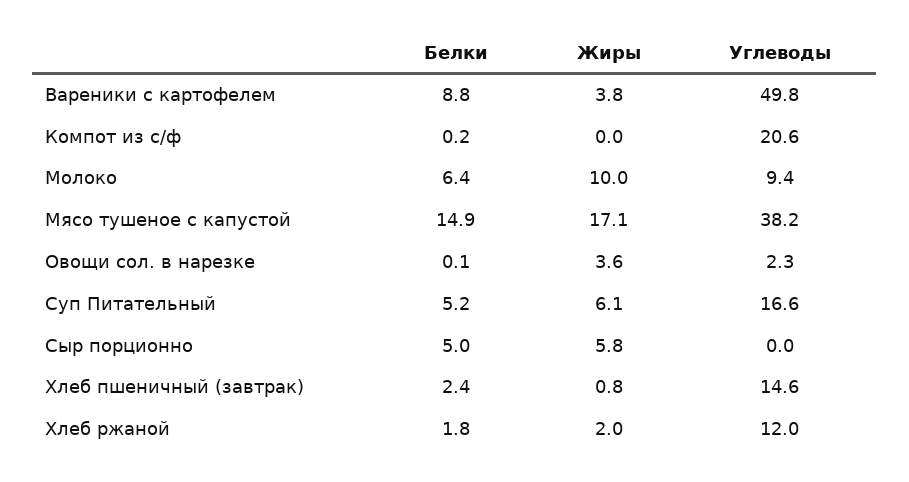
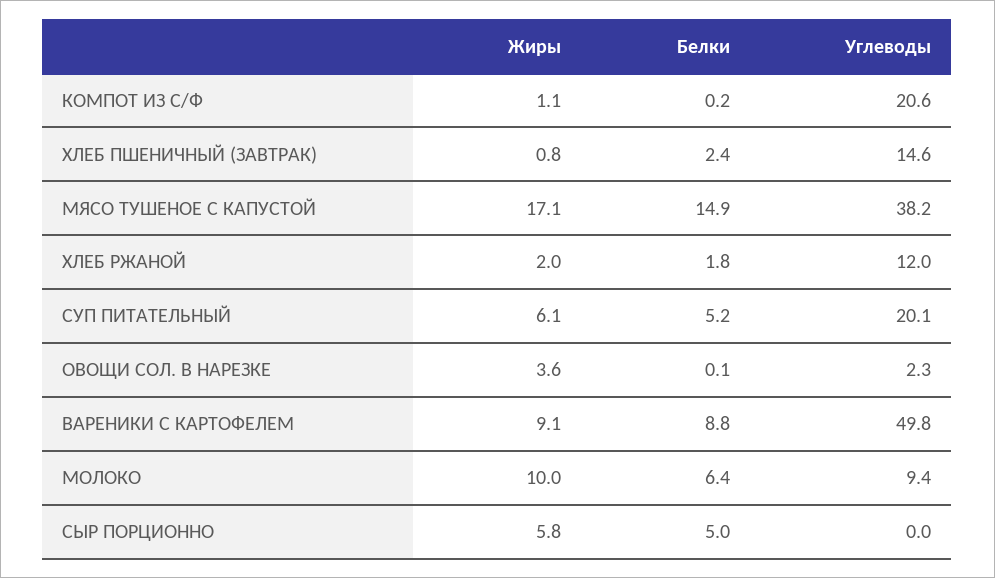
  {
    "Белки": {
      "Вареники с картофелем": 8.8,
      "Компот из с/ф": 0.2,
      "Молоко": 6.4,
      "Мясо тушеное с капустой": 14.9,
      "Овощи сол. в нарезке": 0.1,
      "Суп Питательный": 5.2,
      "Сыр порционно": 5,
      "Хлеб пшеничный (завтрак)": 2.4,
      "Хлеб ржаной": 1.8
    },
    "Жиры": {
-     "Вареники с картофелем": 3.8,
+     "Вареники с картофелем": 9.1,
-     "Компот из с/ф": 0,
+     "Компот из с/ф": 1.1,
      "Молоко": 10,
      "Мясо тушеное с капустой": 17.1,
      "Овощи сол. в нарезке": 3.6,
      "Суп Питательный": 6.1,
      "Сыр порционно": 5.8,
      "Хлеб пшеничный (завтрак)": 0.8,
      "Хлеб ржаной": 2
    },
    "Углеводы": {
      "Вареники с картофелем": 49.8,
      "Компот из с/ф": 20.6,
      "Молоко": 9.4,
      "Мясо тушеное с капустой": 38.2,
      "Овощи сол. в нарезке": 2.3,
-     "Суп Питательный": 16.6,
+     "Суп Питательный": 20.1,
      "Сыр порционно": 0,
      "Хлеб пшеничный (завтрак)": 14.6,
      "Хлеб ржаной": 12
    }
  }

